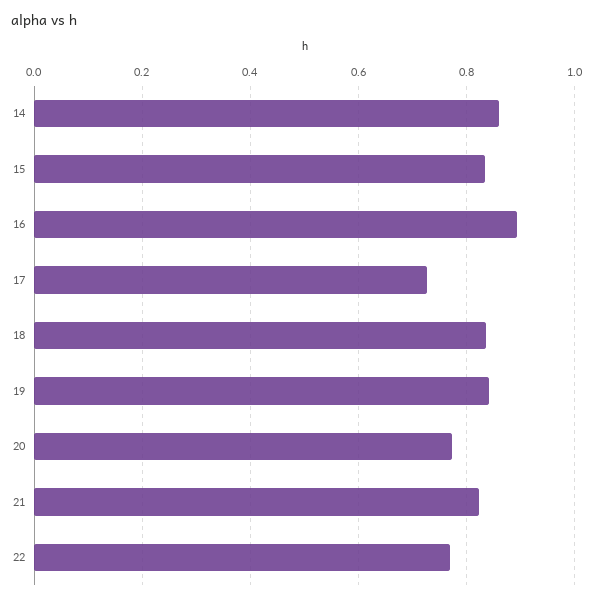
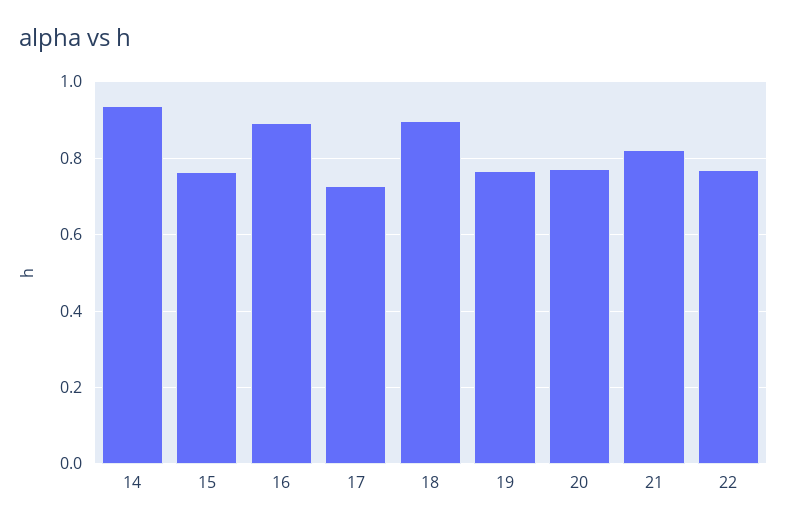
  {
-   "14": 0.86,
+   "14": 0.94,
-   "15": 0.84,
+   "15": 0.76,
    "16": 0.9,
    "17": 0.72,
-   "18": 0.84,
+   "18": 0.9,
-   "19": 0.84,
+   "19": 0.76,
    "20": 0.78,
    "21": 0.82,
    "22": 0.76
  }

